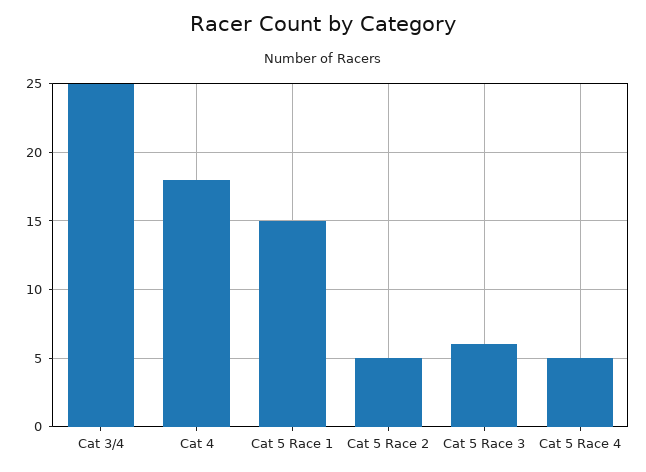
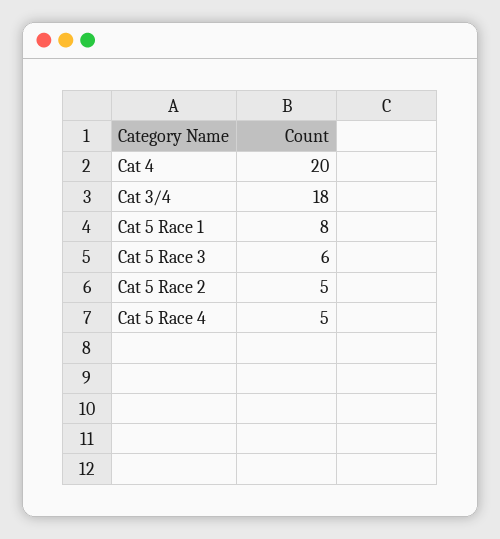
  {
-   "Cat 3/4": 25,
+   "Cat 3/4": 18,
-   "Cat 4": 18,
+   "Cat 4": 20,
-   "Cat 5 Race 1": 15,
+   "Cat 5 Race 1": 8,
    "Cat 5 Race 2": 5,
    "Cat 5 Race 3": 6,
    "Cat 5 Race 4": 5
  }

